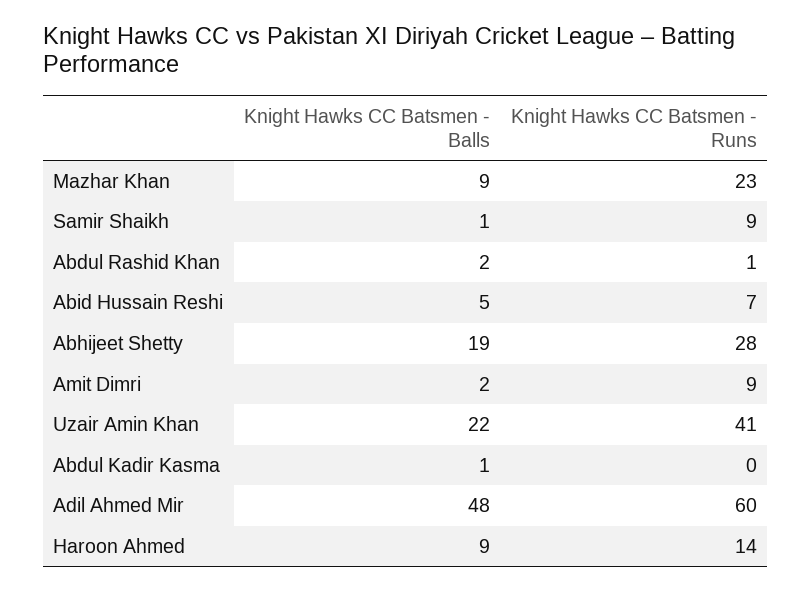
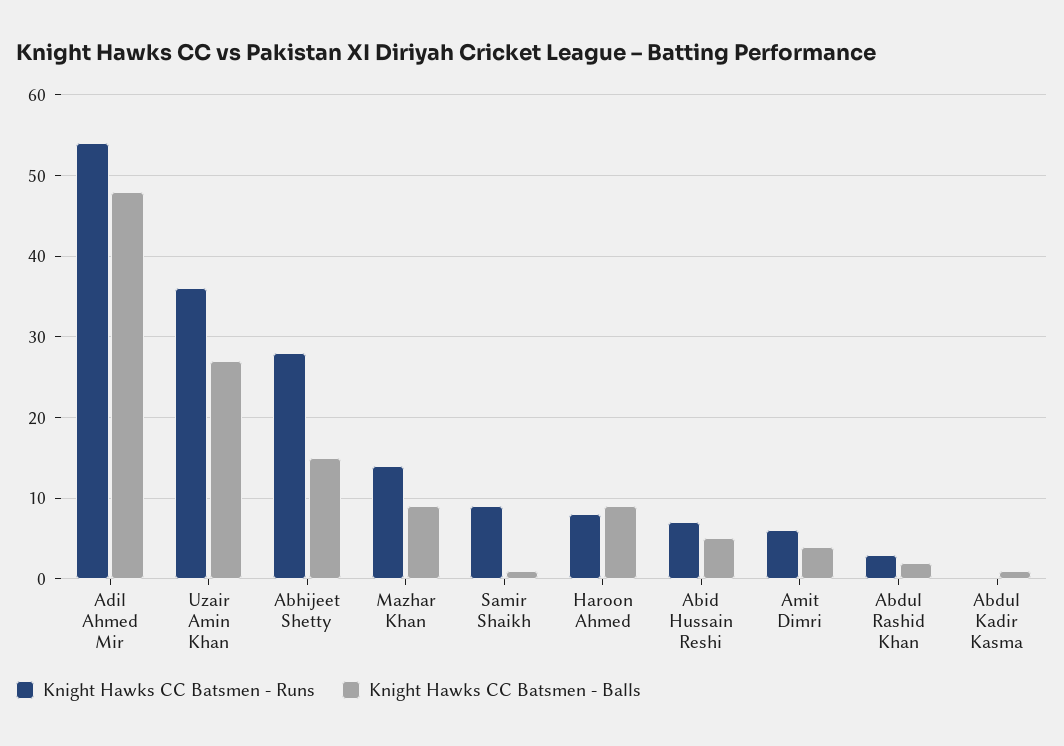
  {
    "Knight Hawks CC Batsmen - Balls": {
      "Mazhar Khan": 9,
      "Samir Shaikh": 1,
      "Abdul Rashid Khan": 2,
      "Abid Hussain Reshi": 5,
-     "Abhijeet Shetty": 19,
+     "Abhijeet Shetty": 15,
-     "Amit Dimri": 2,
+     "Amit Dimri": 4,
-     "Uzair Amin Khan": 22,
+     "Uzair Amin Khan": 27,
      "Abdul Kadir Kasma": 1,
      "Adil Ahmed Mir": 48,
      "Haroon Ahmed": 9
    },
    "Knight Hawks CC Batsmen - Runs": {
-     "Mazhar Khan": 23,
+     "Mazhar Khan": 14,
      "Samir Shaikh": 9,
-     "Abdul Rashid Khan": 1,
+     "Abdul Rashid Khan": 3,
      "Abid Hussain Reshi": 7,
      "Abhijeet Shetty": 28,
-     "Amit Dimri": 9,
+     "Amit Dimri": 6,
-     "Uzair Amin Khan": 41,
+     "Uzair Amin Khan": 36,
      "Abdul Kadir Kasma": 0,
-     "Adil Ahmed Mir": 60,
+     "Adil Ahmed Mir": 54,
-     "Haroon Ahmed": 14
+     "Haroon Ahmed": 8
    }
  }

